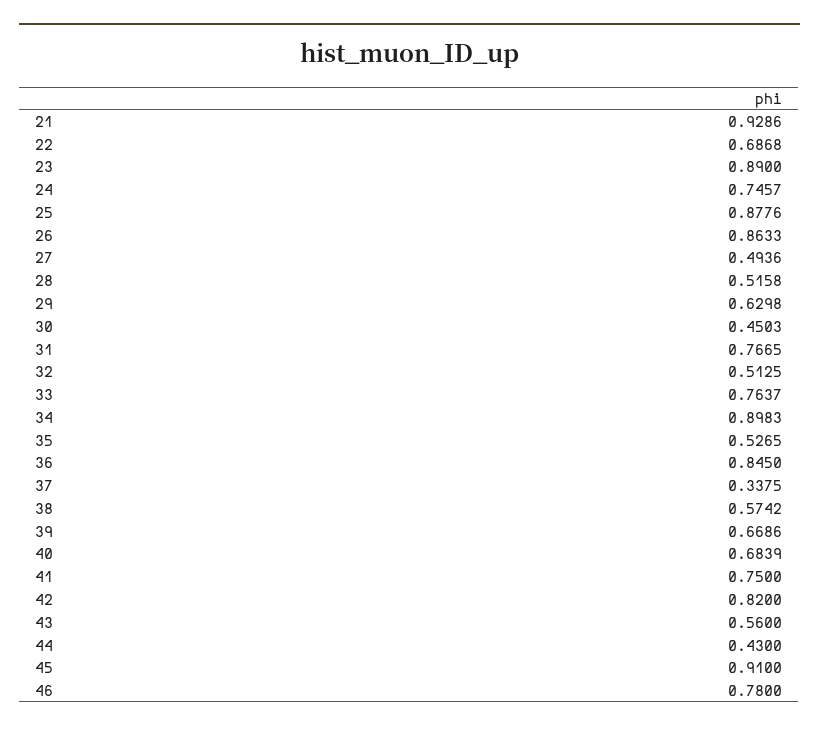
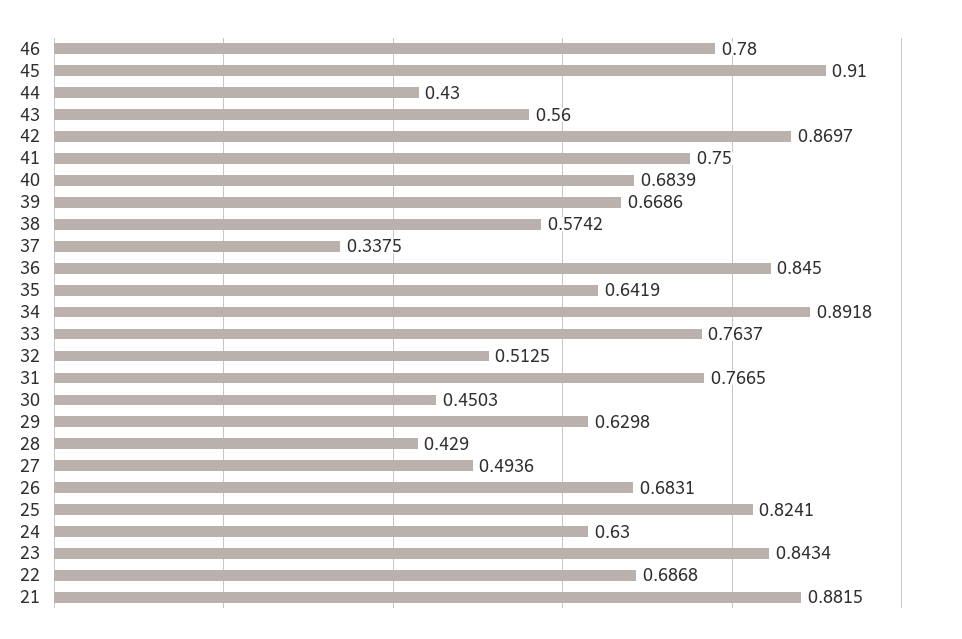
  {
-   "21": 0.9286,
+   "21": 0.8815,
    "22": 0.6868,
-   "23": 0.89,
+   "23": 0.8434,
-   "24": 0.7457,
+   "24": 0.63,
-   "25": 0.8776,
+   "25": 0.8241,
-   "26": 0.8633,
+   "26": 0.6831,
    "27": 0.4936,
-   "28": 0.5158,
+   "28": 0.429,
    "29": 0.6298,
    "30": 0.4503,
    "31": 0.7665,
    "32": 0.5125,
    "33": 0.7637,
-   "34": 0.8983,
+   "34": 0.8918,
-   "35": 0.5265,
+   "35": 0.6419,
    "36": 0.845,
    "37": 0.3375,
    "38": 0.5742,
    "39": 0.6686,
    "40": 0.6839,
    "41": 0.75,
-   "42": 0.82,
+   "42": 0.8697,
    "43": 0.56,
    "44": 0.43,
    "45": 0.91,
    "46": 0.78
  }

